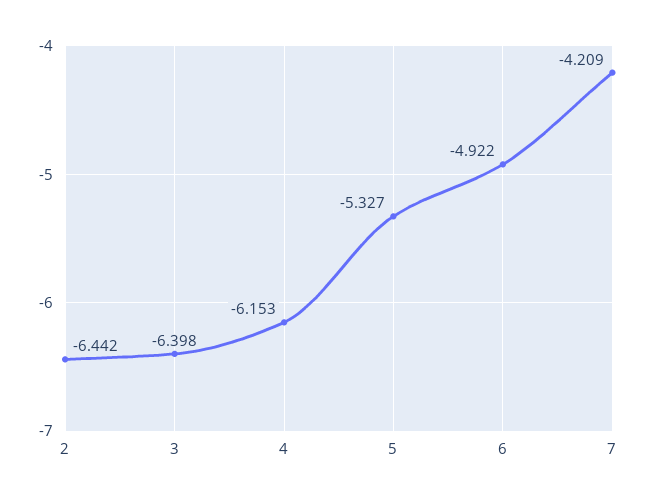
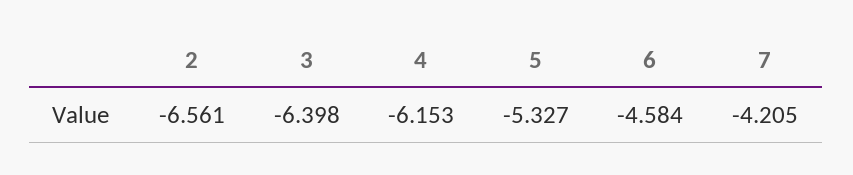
  {
-   "2": -6.442,
+   "2": -6.561,
    "3": -6.398,
    "4": -6.153,
    "5": -5.327,
-   "6": -4.922,
+   "6": -4.584,
-   "7": -4.209
+   "7": -4.205
  }

